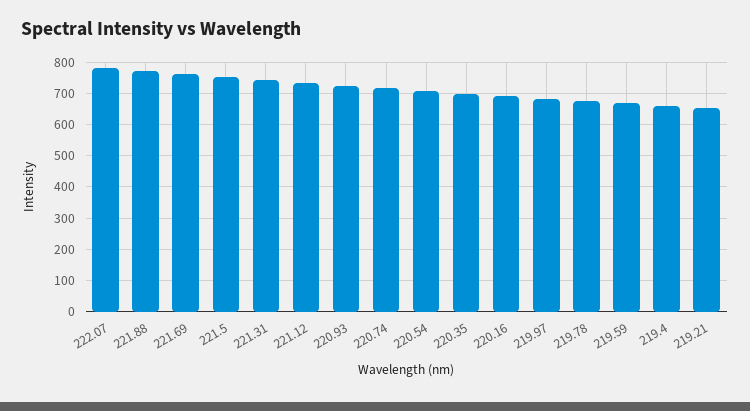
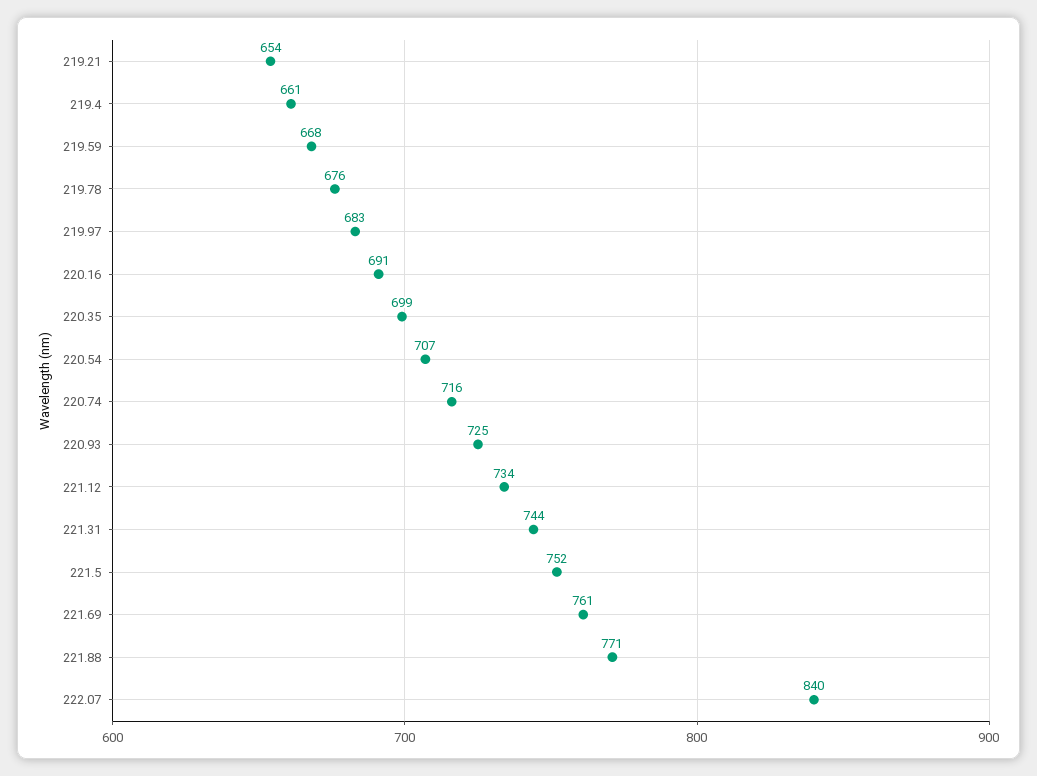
  {
-   "222.07": 780,
+   "222.07": 840,
    "221.88": 771,
    "221.69": 761,
    "221.5": 752,
    "221.31": 744,
    "221.12": 734,
    "220.93": 725,
    "220.74": 716,
    "220.54": 707,
    "220.35": 699,
    "220.16": 691,
    "219.97": 683,
    "219.78": 676,
    "219.59": 668,
    "219.4": 661,
    "219.21": 654
  }

